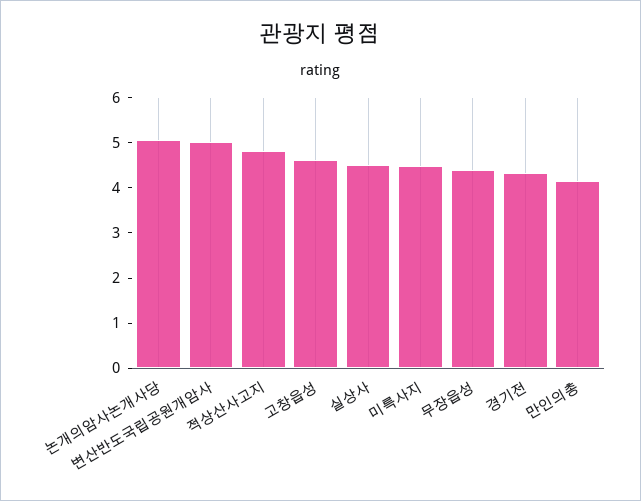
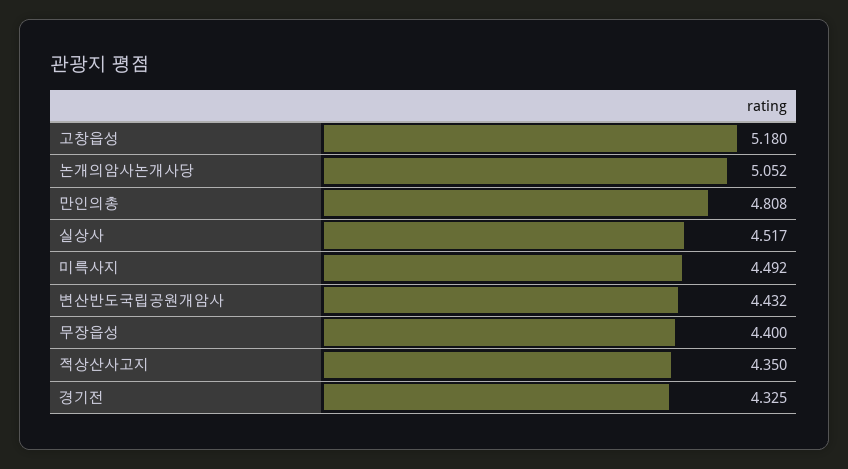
  {
    "논개의암사논개사당": 5.052,
-   "변산반도국립공원개암사": 5,
+   "변산반도국립공원개암사": 4.432,
-   "적상산사고지": 4.8,
+   "적상산사고지": 4.35,
-   "고창읍성": 4.6,
+   "고창읍성": 5.18,
    "실상사": 4.517,
    "미륵사지": 4.492,
    "무장읍성": 4.4,
    "경기전": 4.325,
-   "만인의총": 4.2
+   "만인의총": 4.808
  }

